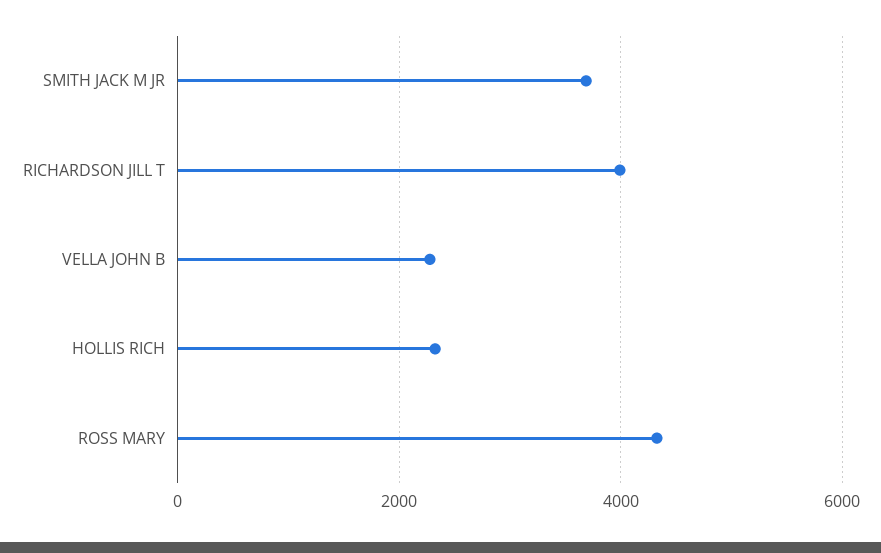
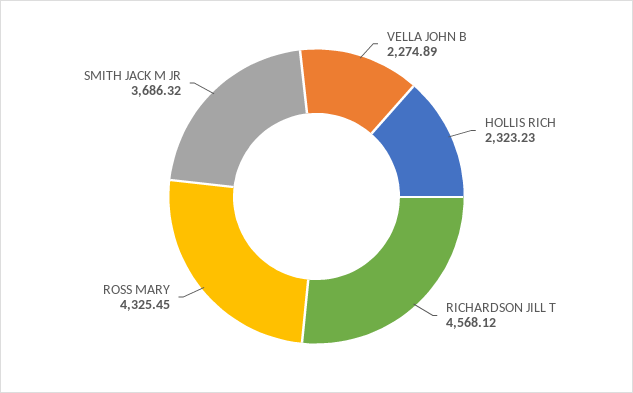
  {
    "SMITH JACK M JR": 3686.32,
-   "RICHARDSON JILL T": 4000,
+   "RICHARDSON JILL T": 4568.12,
    "VELLA JOHN B": 2274.89,
    "HOLLIS RICH": 2323.23,
    "ROSS MARY": 4325.45
  }

